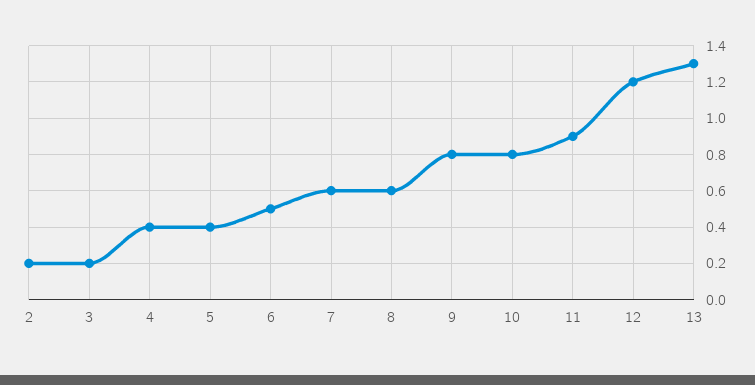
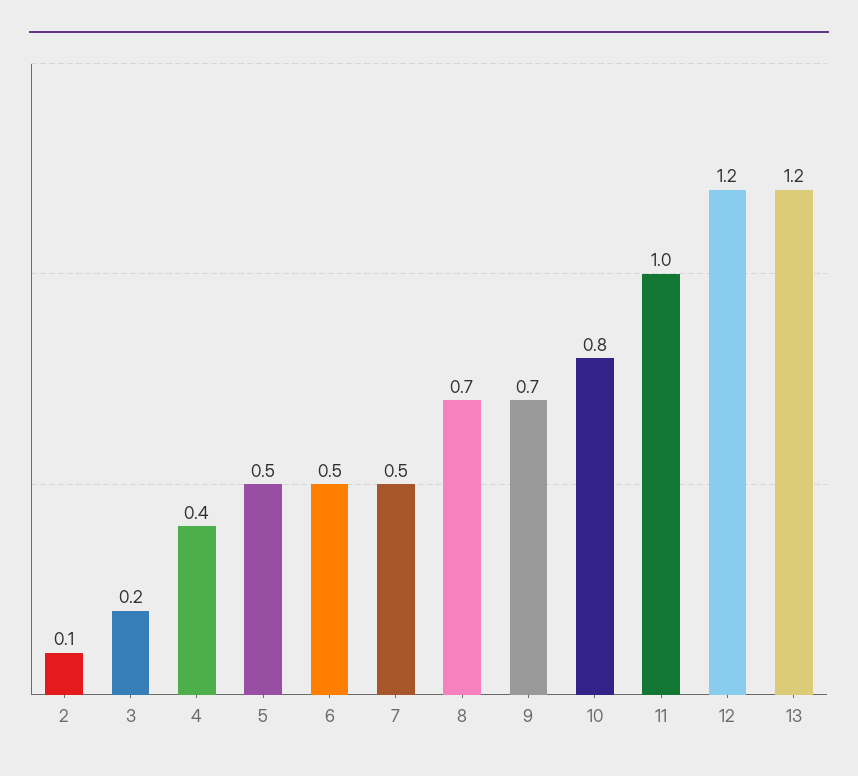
  {
-   "2": 0.2,
+   "2": 0.1,
    "3": 0.2,
    "4": 0.4,
-   "5": 0.4,
+   "5": 0.5,
    "6": 0.5,
-   "7": 0.6,
+   "7": 0.5,
-   "8": 0.6,
+   "8": 0.7,
-   "9": 0.8,
+   "9": 0.7,
    "10": 0.8,
-   "11": 0.9,
+   "11": 1,
    "12": 1.2,
-   "13": 1.3
+   "13": 1.2
  }

